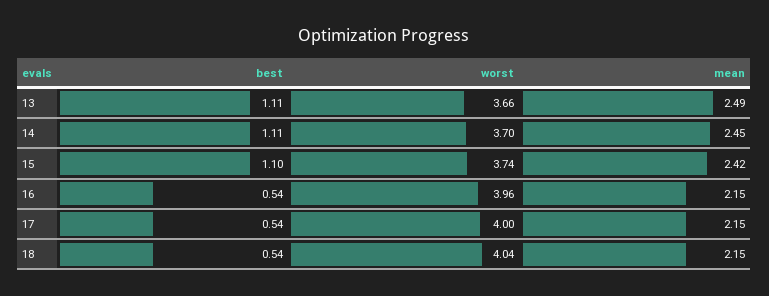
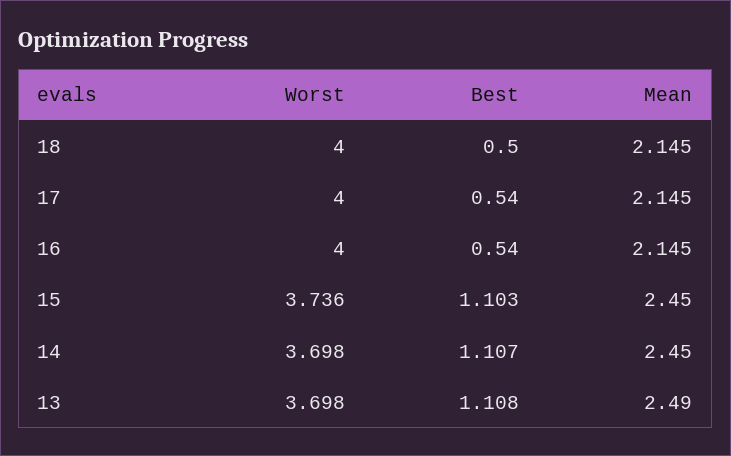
  {
    "best": {
      "13": 1.108,
      "14": 1.107,
      "15": 1.103,
      "16": 0.54,
      "17": 0.54,
-     "18": 0.54
+     "18": 0.5
    },
    "worst": {
-     "13": 3.66,
+     "13": 3.698,
      "14": 3.698,
      "15": 3.736,
-     "16": 3.96,
+     "16": 4,
      "17": 4,
-     "18": 4.04
+     "18": 4
    },
    "mean": {
      "13": 2.49,
      "14": 2.45,
-     "15": 2.42,
+     "15": 2.45,
      "16": 2.145,
      "17": 2.145,
      "18": 2.145
    }
  }

